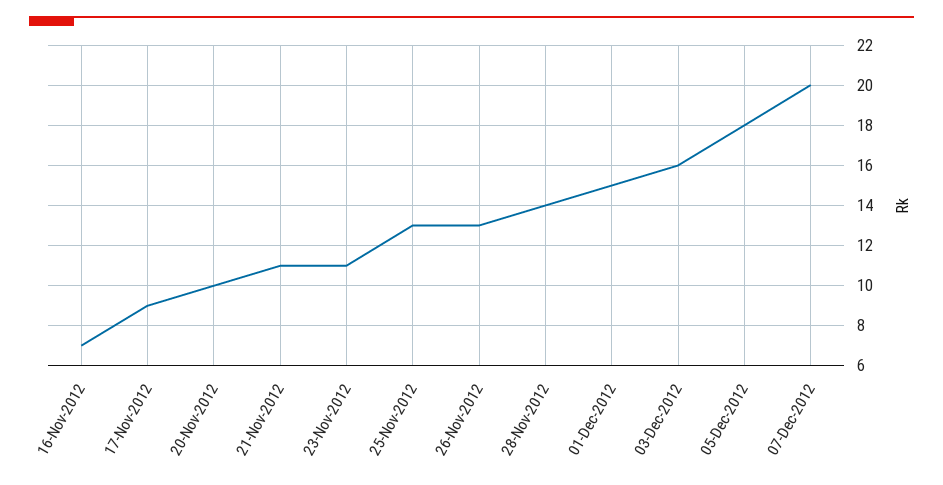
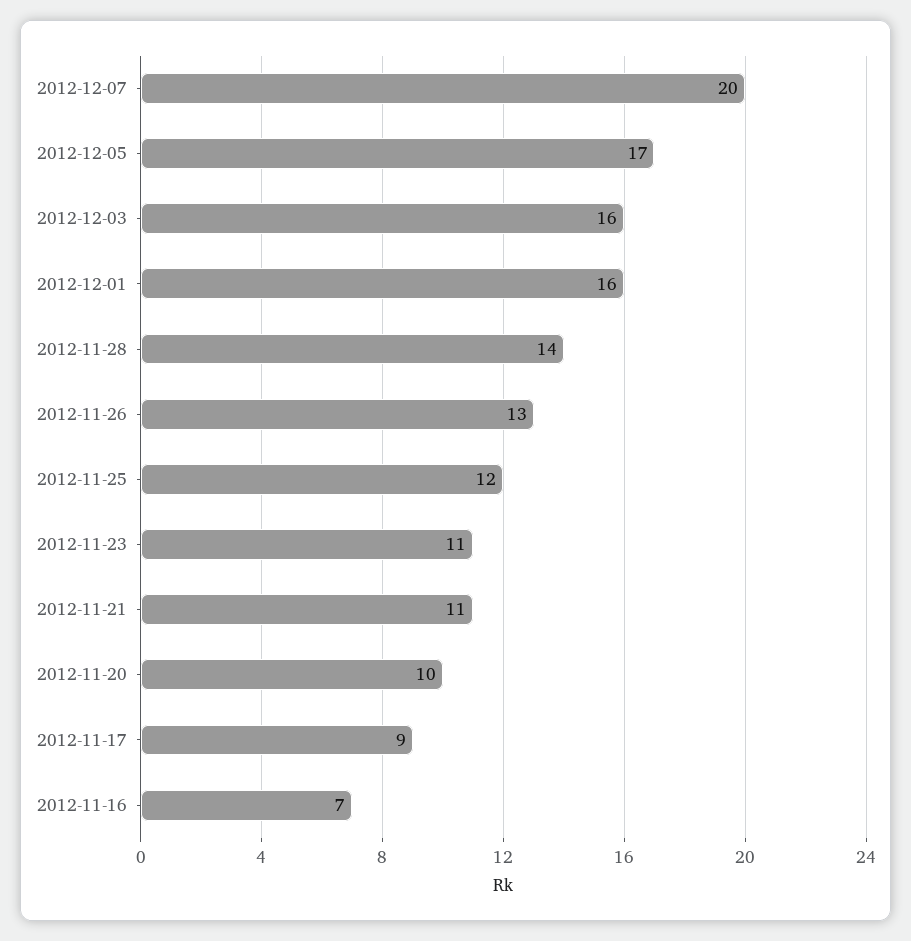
  {
    "16-Nov-2012": 7,
    "17-Nov-2012": 9,
    "20-Nov-2012": 10,
    "21-Nov-2012": 11,
    "23-Nov-2012": 11,
-   "25-Nov-2012": 13,
+   "25-Nov-2012": 12,
    "26-Nov-2012": 13,
    "28-Nov-2012": 14,
-   "01-Dec-2012": 15,
+   "01-Dec-2012": 16,
    "03-Dec-2012": 16,
-   "05-Dec-2012": 18,
+   "05-Dec-2012": 17,
    "07-Dec-2012": 20
  }

